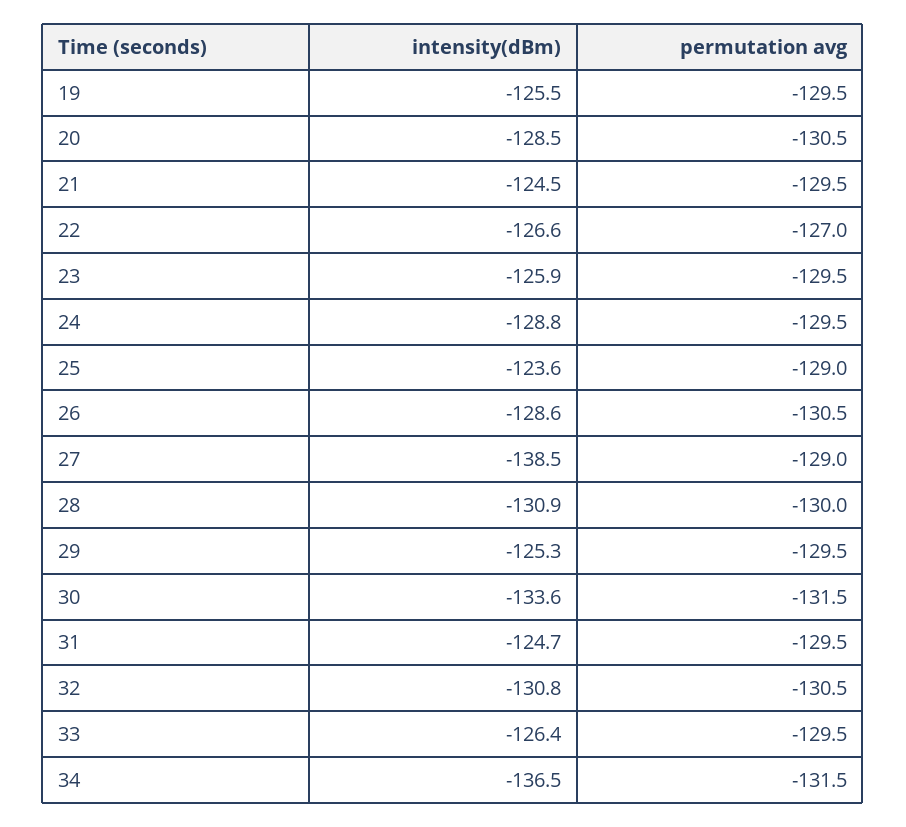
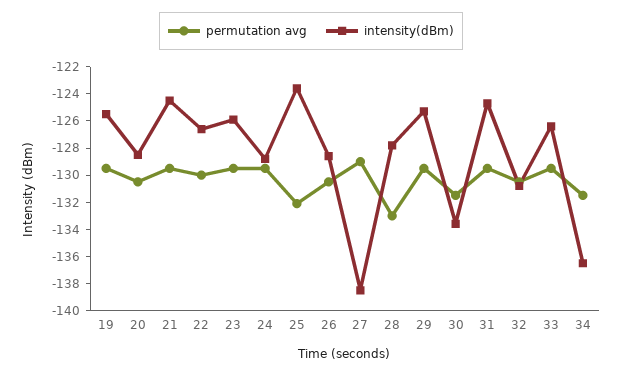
  {
    "intensity(dBm)": {
      "19": -125.5,
      "20": -128.5,
      "21": -124.5,
      "22": -126.6,
      "23": -125.9,
      "24": -128.8,
      "25": -123.6,
      "26": -128.6,
      "27": -138.5,
-     "28": -130.9,
+     "28": -128,
      "29": -125.3,
      "30": -133.6,
      "31": -124.7,
      "32": -130.8,
      "33": -126.4,
      "34": -136.5
    },
    "permutation avg": {
      "19": -129.5,
      "20": -130.5,
      "21": -129.5,
-     "22": -127,
+     "22": -130,
      "23": -129.5,
      "24": -129.5,
-     "25": -129,
+     "25": -132,
      "26": -130.5,
      "27": -129,
-     "28": -130,
+     "28": -133,
      "29": -129.5,
      "30": -131.5,
      "31": -129.5,
      "32": -130.5,
      "33": -129.5,
      "34": -131.5
    }
  }

